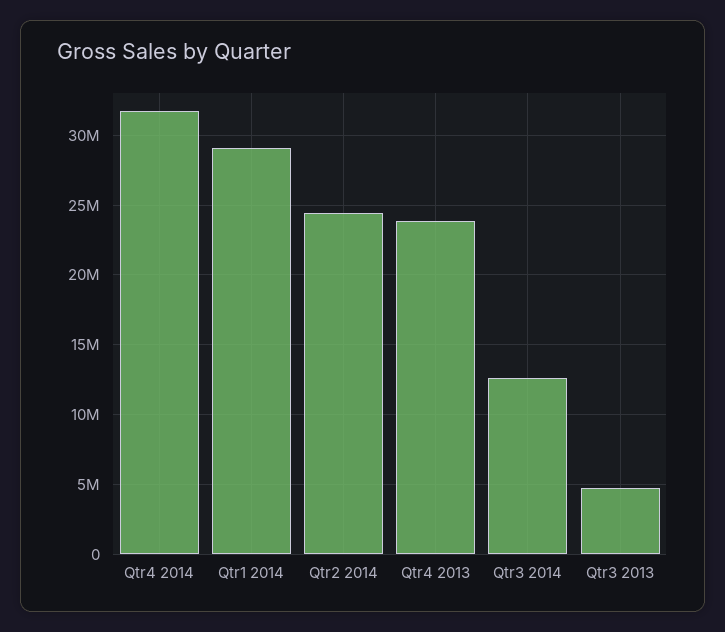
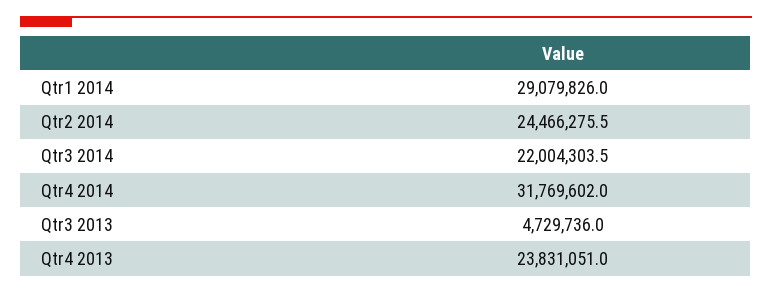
  {
    "Qtr4 2014": 31769602,
    "Qtr1 2014": 29079826,
    "Qtr2 2014": 24466275.5,
    "Qtr4 2013": 23831051,
-   "Qtr3 2014": 12500000,
+   "Qtr3 2014": 22004303.5,
    "Qtr3 2013": 4729736
  }

